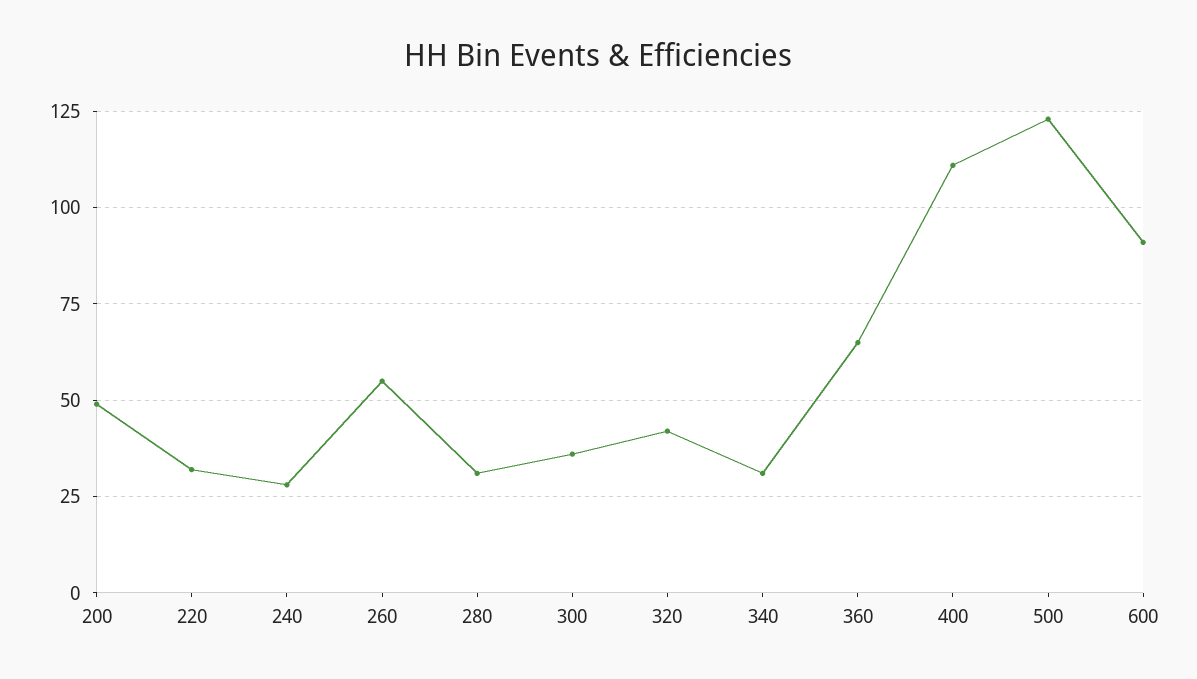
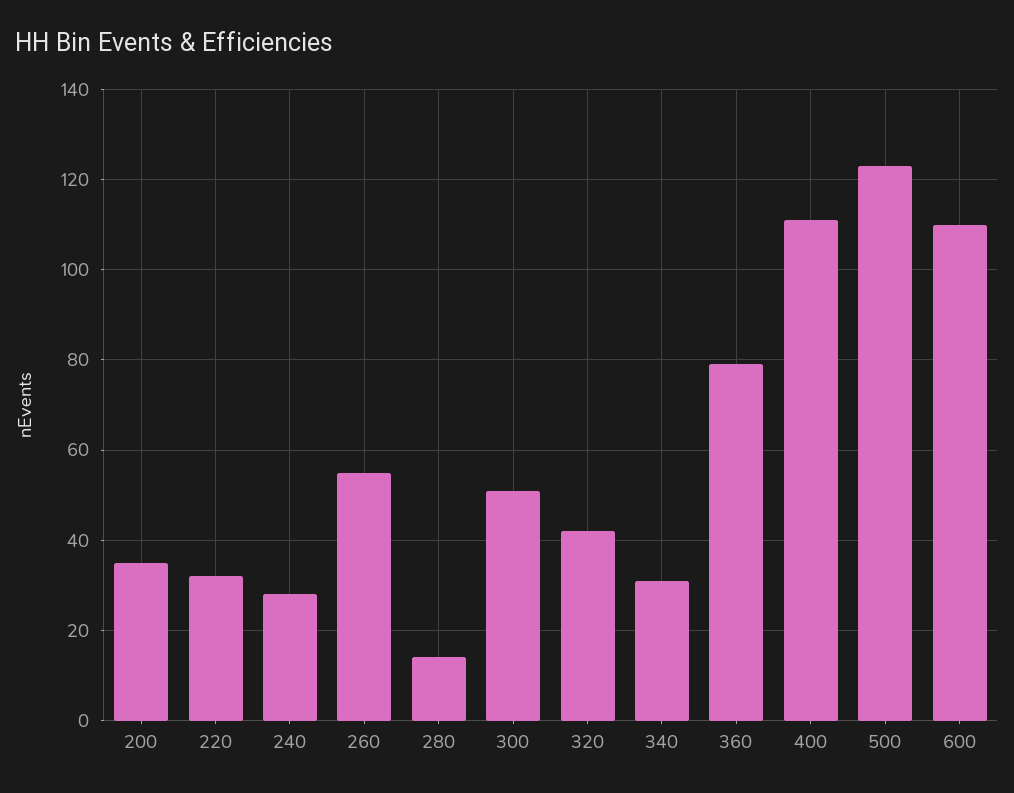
  {
-   "200": 50,
+   "200": 35,
    "220": 30,
    "240": 30,
    "260": 55,
-   "280": 30,
+   "280": 15,
-   "300": 35,
+   "300": 50,
    "320": 40,
    "340": 30,
-   "360": 65,
+   "360": 80,
    "400": 110,
    "500": 125,
-   "600": 90
+   "600": 110
  }

